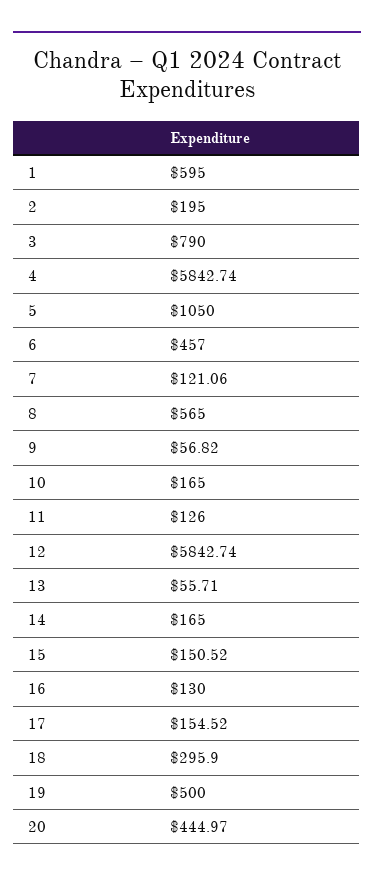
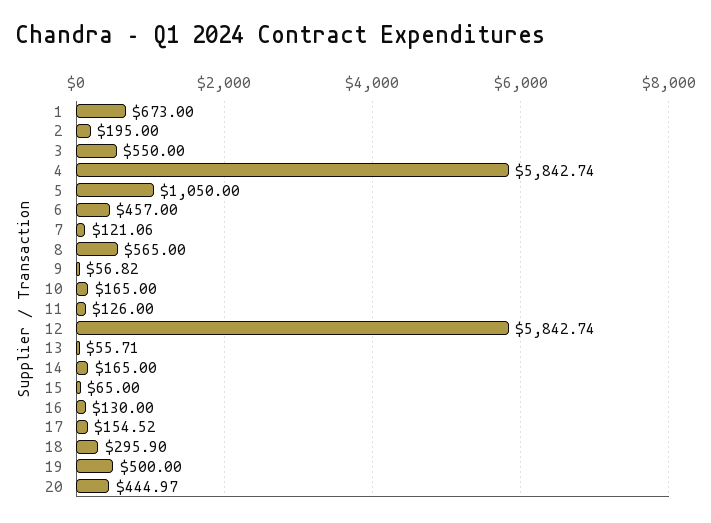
  {
-   "1": 595,
+   "1": 673,
    "2": 195,
-   "3": 790,
+   "3": 550,
    "4": 5842.74,
    "5": 1050,
    "6": 457,
    "7": 121.06,
    "8": 565,
    "9": 56.82,
    "10": 165,
    "11": 126,
    "12": 5842.74,
    "13": 55.71,
    "14": 165,
-   "15": 150.52,
+   "15": 65,
    "16": 130,
    "17": 154.52,
    "18": 295.9,
    "19": 500,
    "20": 444.97
  }

